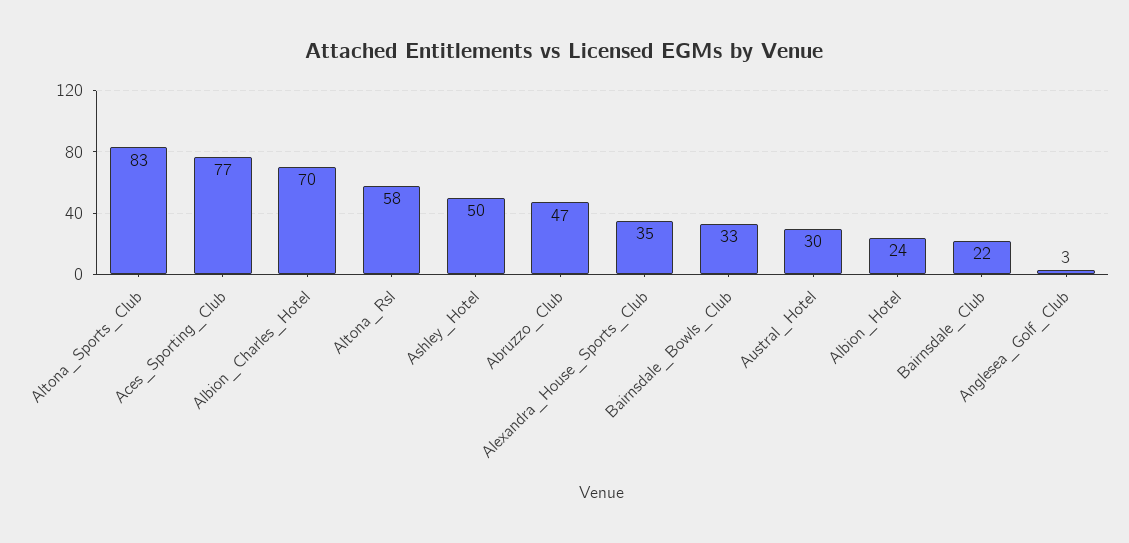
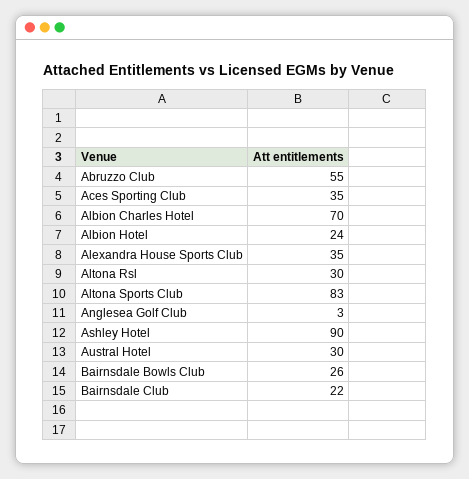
  {
    "Altona_Sports_Club": 83,
-   "Aces_Sporting_Club": 77,
+   "Aces_Sporting_Club": 35,
    "Albion_Charles_Hotel": 70,
-   "Altona_Rsl": 58,
+   "Altona_Rsl": 30,
-   "Ashley_Hotel": 50,
+   "Ashley_Hotel": 90,
-   "Abruzzo_Club": 47,
+   "Abruzzo_Club": 55,
    "Alexandra_House_Sports_Club": 35,
-   "Bairnsdale_Bowls_Club": 33,
+   "Bairnsdale_Bowls_Club": 26,
    "Austral_Hotel": 30,
    "Albion_Hotel": 24,
    "Bairnsdale_Club": 22,
    "Anglesea_Golf_Club": 3
  }

